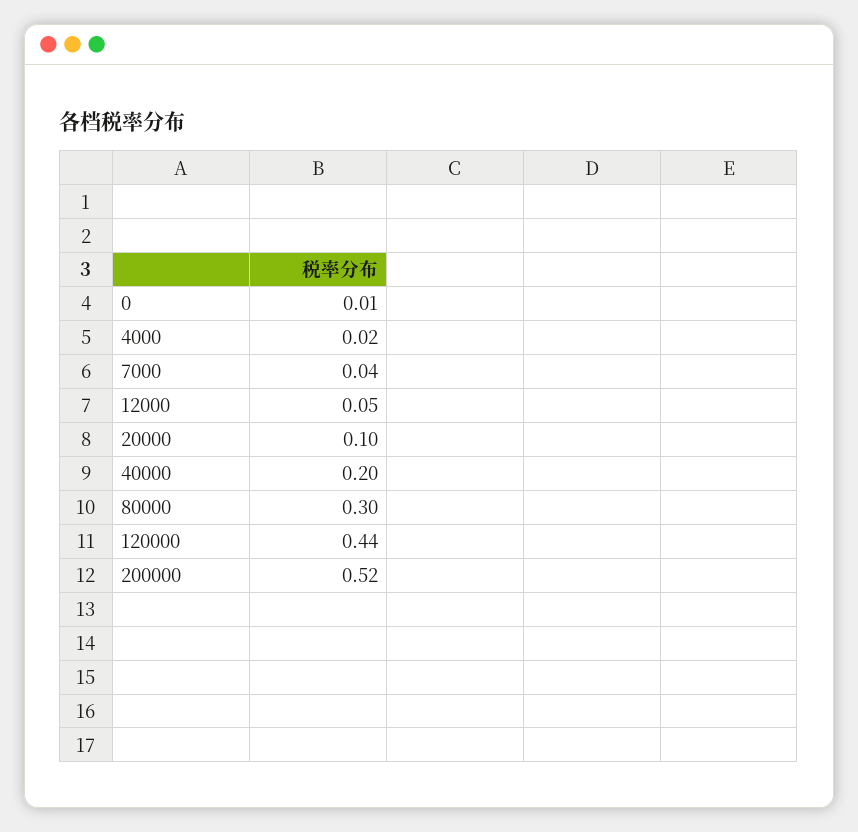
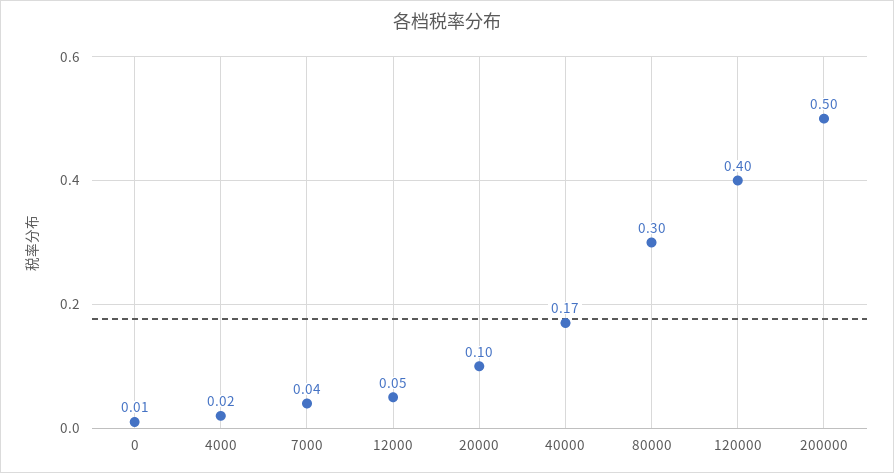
  {
    "0": 0.01,
    "4000": 0.02,
    "7000": 0.04,
    "12000": 0.05,
    "20000": 0.1,
-   "40000": 0.2,
+   "40000": 0.17,
    "80000": 0.3,
-   "120000": 0.44,
+   "120000": 0.4,
-   "200000": 0.52
+   "200000": 0.5
  }

